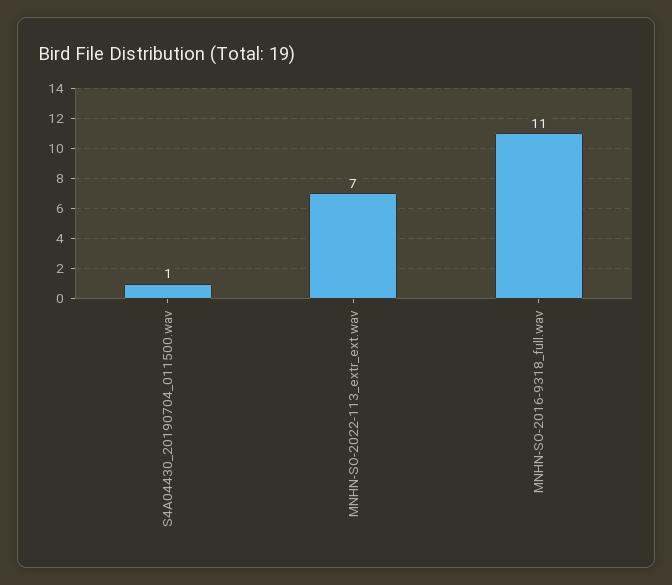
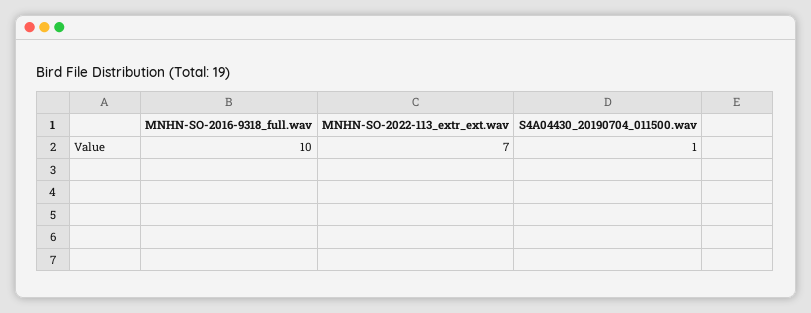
  {
    "S4A04430_20190704_011500.wav": 1,
    "MNHN-SO-2022-113_extr_ext.wav": 7,
-   "MNHN-SO-2016-9318_full.wav": 11
+   "MNHN-SO-2016-9318_full.wav": 10
  }

